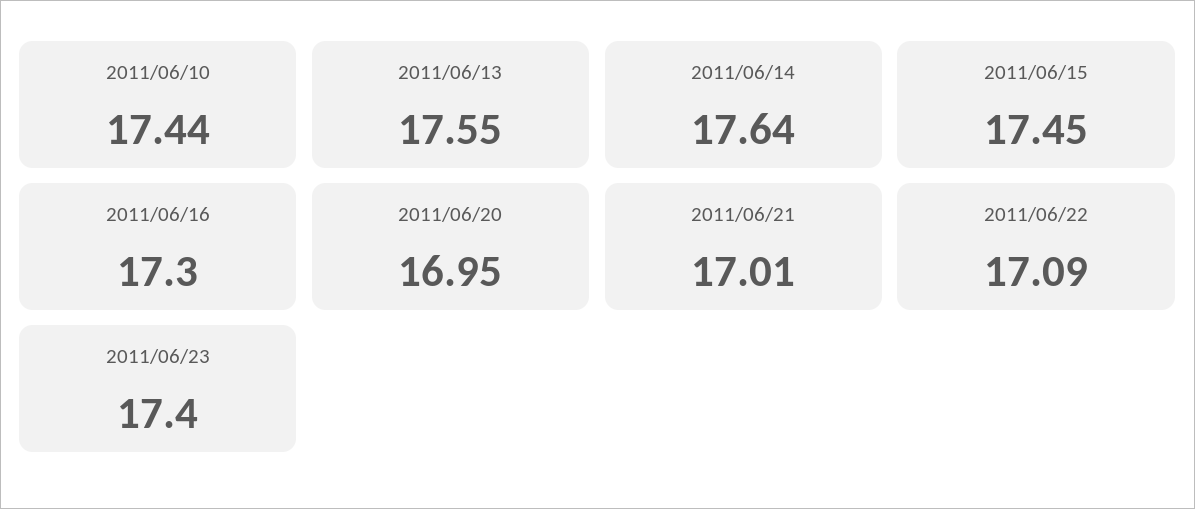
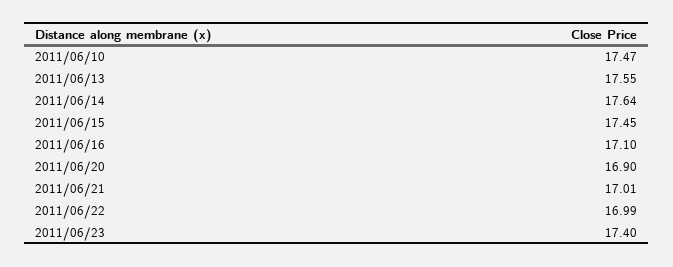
  {
-   "2011/06/10": 17.44,
+   "2011/06/10": 17.47,
    "2011/06/13": 17.55,
    "2011/06/14": 17.64,
    "2011/06/15": 17.45,
-   "2011/06/16": 17.3,
+   "2011/06/16": 17.1,
-   "2011/06/20": 16.95,
+   "2011/06/20": 16.9,
    "2011/06/21": 17.01,
-   "2011/06/22": 17.09,
+   "2011/06/22": 16.99,
    "2011/06/23": 17.4
  }

